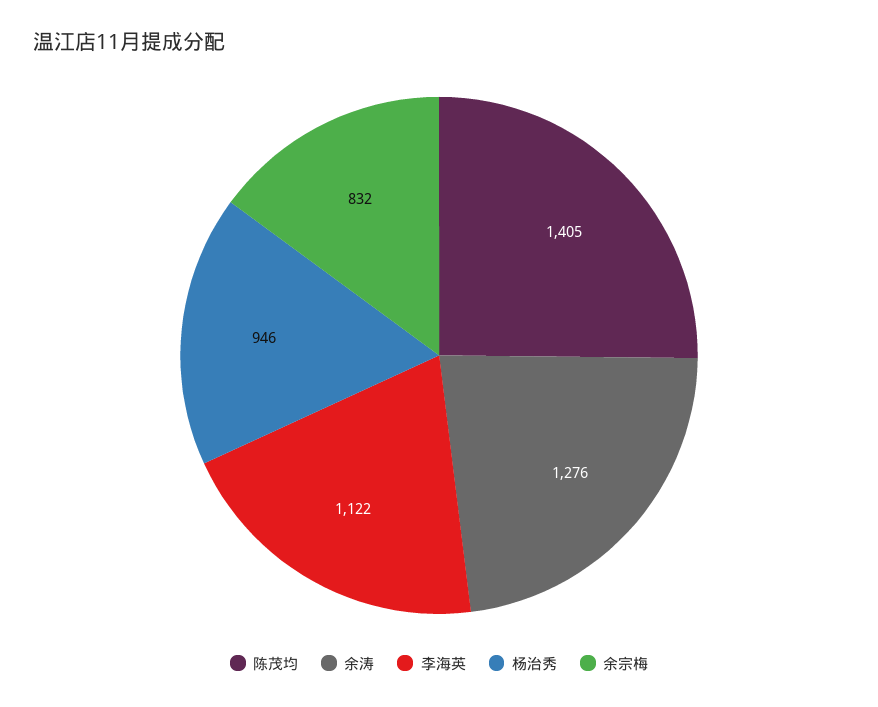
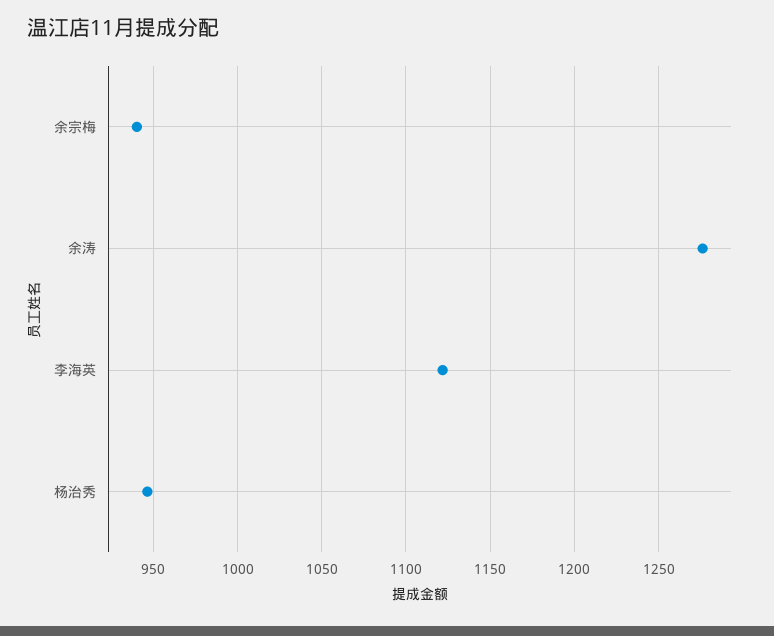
  {
-   "陈茂均": 1405,
    "余涛": 1276,
    "李海英": 1122,
    "杨治秀": 946,
-   "余宗梅": 832
+   "余宗梅": 940
  }

